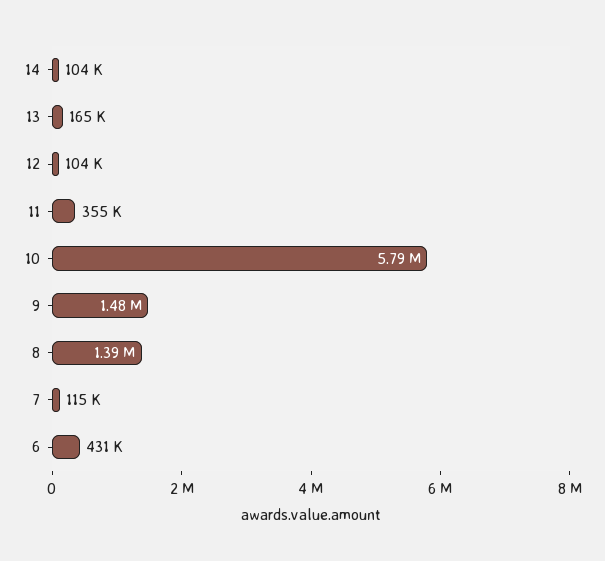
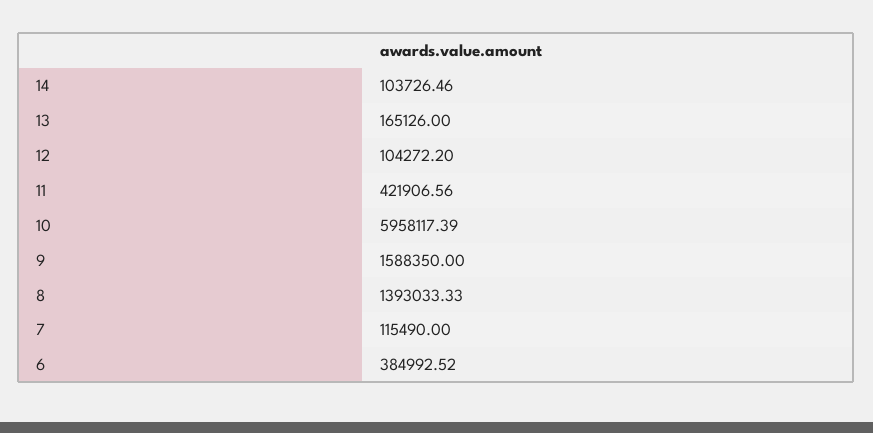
  {
    "14": 103726.46,
    "13": 165126,
    "12": 104272.2,
-   "11": 355000,
+   "11": 421906.56,
-   "10": 5790000,
+   "10": 5958117.39,
-   "9": 1480000,
+   "9": 1588350,
    "8": 1393033.33,
    "7": 115490,
-   "6": 431000
+   "6": 384992.52
  }

